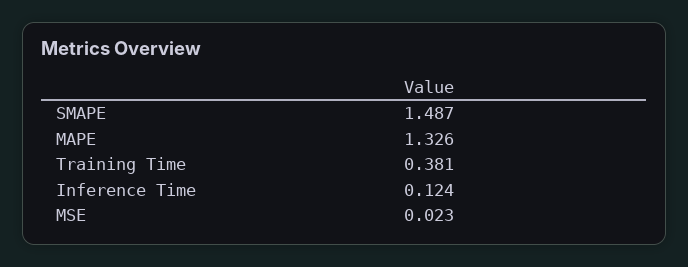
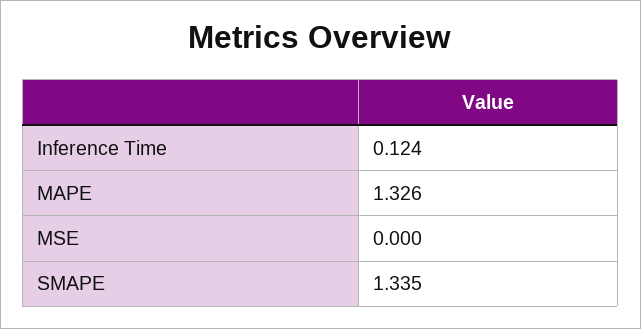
  {
-   "SMAPE": 1.487,
+   "SMAPE": 1.335,
    "MAPE": 1.326,
-   "Training Time": 0.381,
    "Inference Time": 0.124,
-   "MSE": 0.023
+   "MSE": 0
  }

